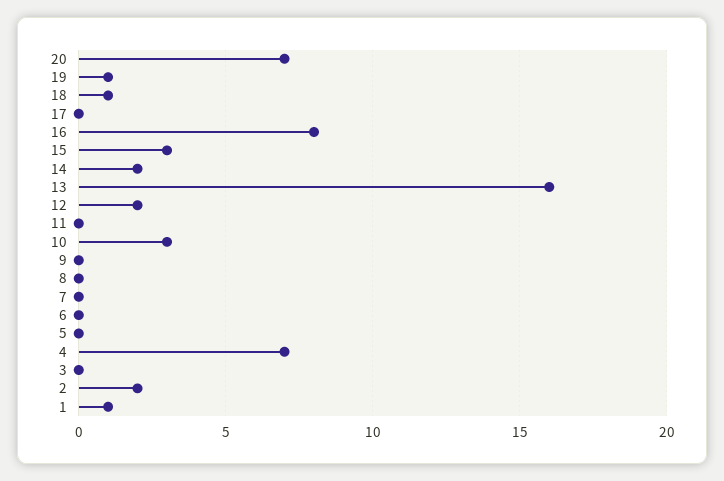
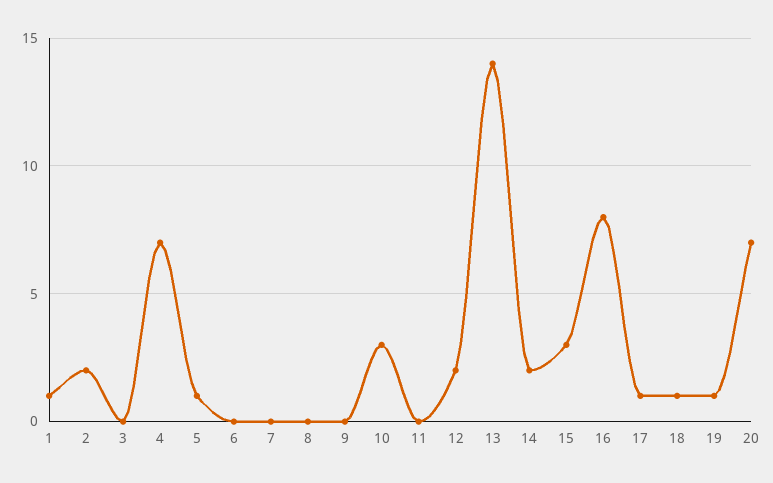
  {
    "20": 7,
    "19": 1,
    "18": 1,
-   "17": 0,
+   "17": 1,
    "16": 8,
    "15": 3,
    "14": 2,
-   "13": 16,
+   "13": 14,
    "12": 2,
    "11": 0,
    "10": 3,
    "9": 0,
    "8": 0,
    "7": 0,
    "6": 0,
-   "5": 0,
+   "5": 1,
    "4": 7,
    "3": 0,
    "2": 2,
    "1": 1
  }

